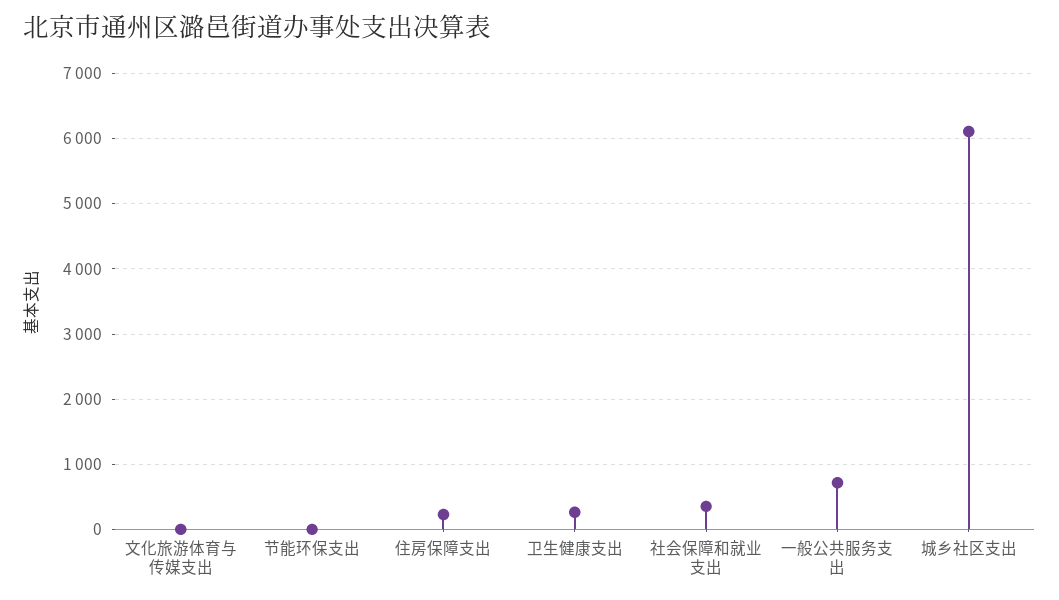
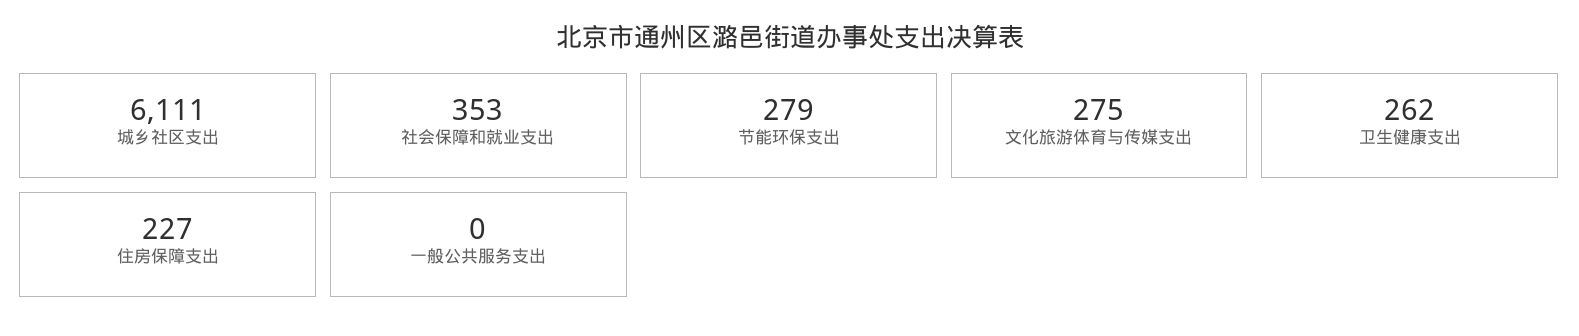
  {
-   "文化旅游体育与传媒支出": 0,
+   "文化旅游体育与传媒支出": 275,
-   "节能环保支出": 0,
+   "节能环保支出": 279,
    "住房保障支出": 227,
    "卫生健康支出": 262,
    "社会保障和就业支出": 353,
-   "一般公共服务支出": 700,
+   "一般公共服务支出": 0,
    "城乡社区支出": 6111
  }

